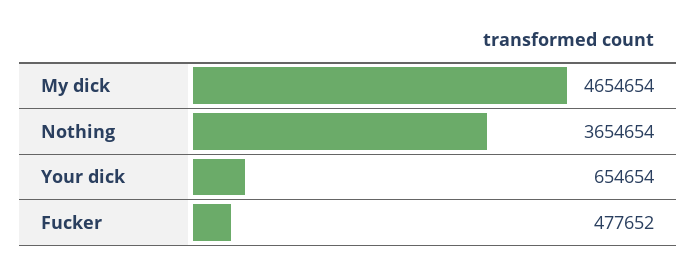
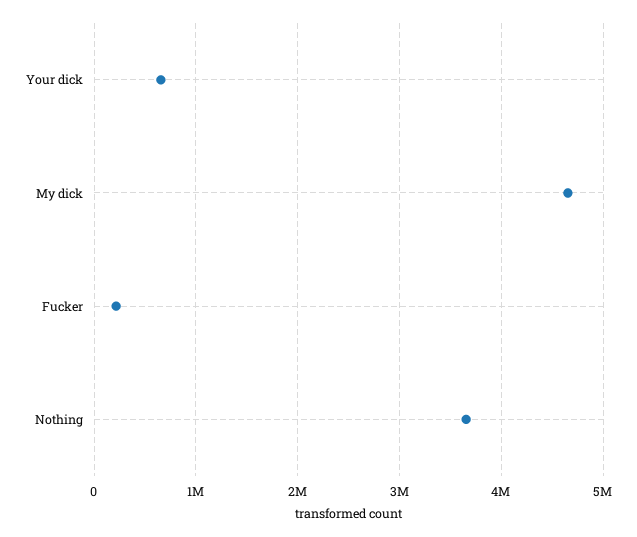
  {
    "My dick": 4654654,
    "Nothing": 3654654,
    "Your dick": 654654,
-   "Fucker": 477652
+   "Fucker": 200000
  }

